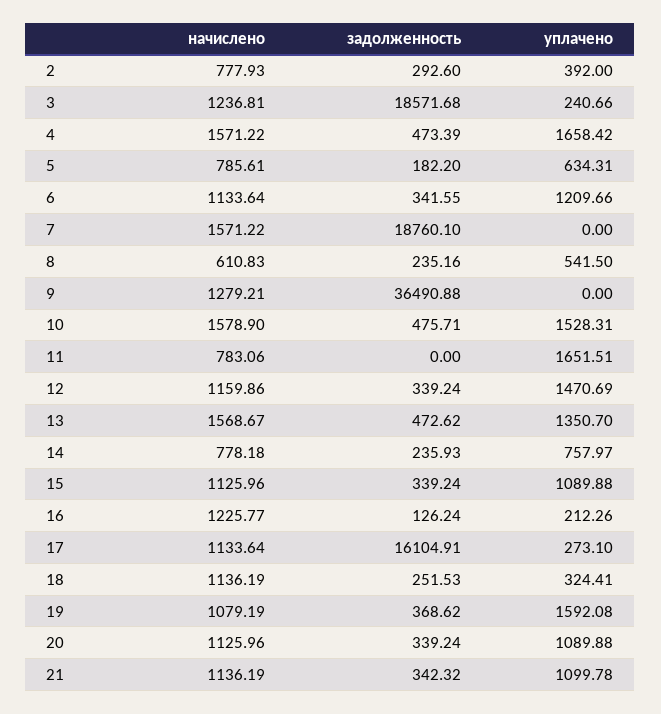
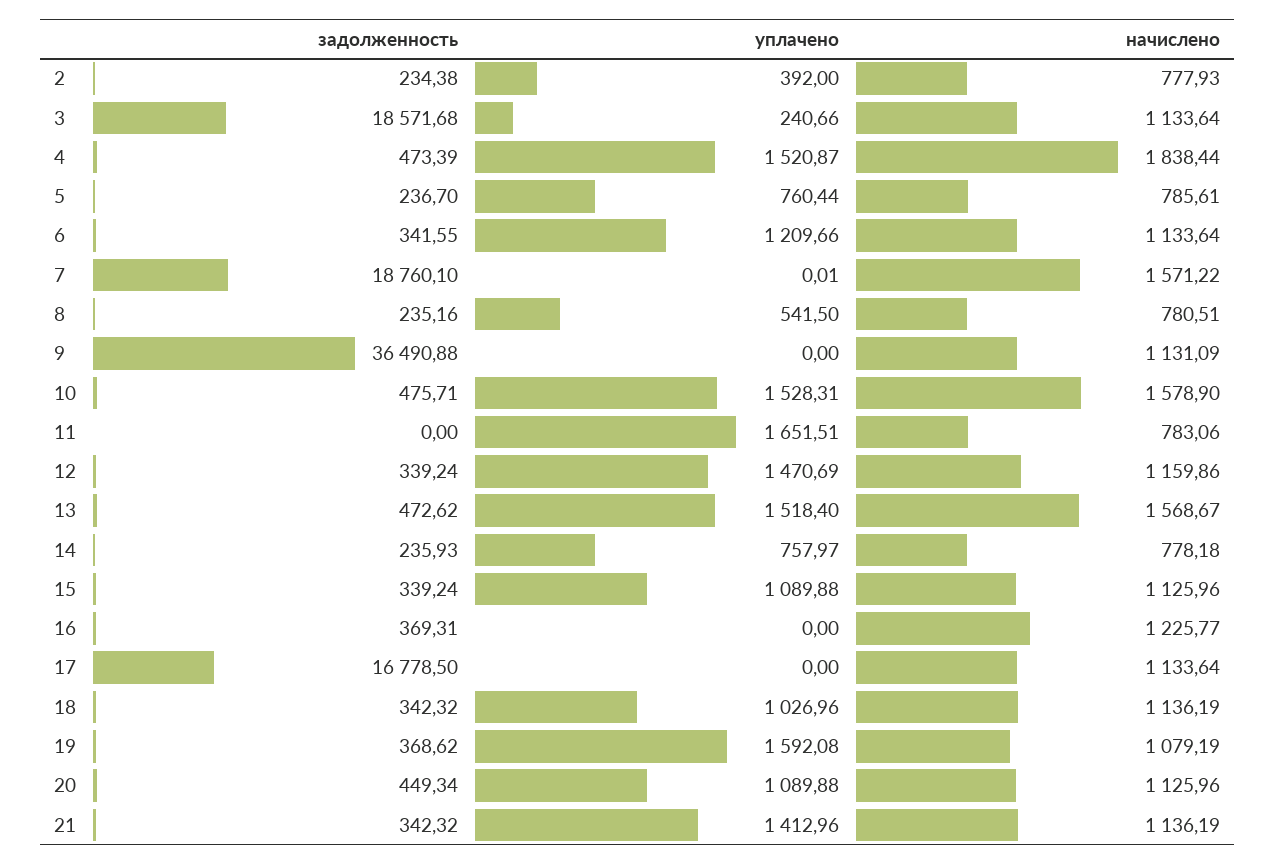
  {
    "начислено": {
      "2": 777.93,
-     "3": 1236.81,
+     "3": 1133.64,
-     "4": 1571.22,
+     "4": 1838.44,
      "5": 785.61,
      "6": 1133.64,
      "7": 1571.22,
-     "8": 610.83,
+     "8": 780.51,
-     "9": 1279.21,
+     "9": 1131.09,
      "10": 1578.9,
      "11": 783.06,
      "12": 1159.86,
      "13": 1568.67,
      "14": 778.18,
      "15": 1125.96,
      "16": 1225.77,
      "17": 1133.64,
      "18": 1136.19,
      "19": 1079.19,
      "20": 1125.96,
      "21": 1136.19
    },
    "задолженность": {
-     "2": 292.6,
+     "2": 234.38,
      "3": 18571.68,
      "4": 473.39,
-     "5": 182.2,
+     "5": 236.7,
      "6": 341.55,
      "7": 18760.1,
      "8": 235.16,
      "9": 36490.88,
      "10": 475.71,
      "11": 0,
      "12": 339.24,
      "13": 472.62,
      "14": 235.93,
      "15": 339.24,
-     "16": 126.24,
+     "16": 369.31,
-     "17": 16104.91,
+     "17": 16778.5,
-     "18": 251.53,
+     "18": 342.32,
      "19": 368.62,
-     "20": 339.24,
+     "20": 449.34,
      "21": 342.32
    },
    "уплачено": {
      "2": 392,
      "3": 240.66,
-     "4": 1658.42,
+     "4": 1520.87,
-     "5": 634.31,
+     "5": 760.44,
      "6": 1209.66,
-     "7": 0,
+     "7": 0.01,
      "8": 541.5,
      "9": 0,
      "10": 1528.31,
      "11": 1651.51,
      "12": 1470.69,
-     "13": 1350.7,
+     "13": 1518.4,
      "14": 757.97,
      "15": 1089.88,
-     "16": 212.26,
+     "16": 0,
-     "17": 273.1,
+     "17": 0,
-     "18": 324.41,
+     "18": 1026.96,
      "19": 1592.08,
      "20": 1089.88,
-     "21": 1099.78
+     "21": 1412.96
    }
  }

